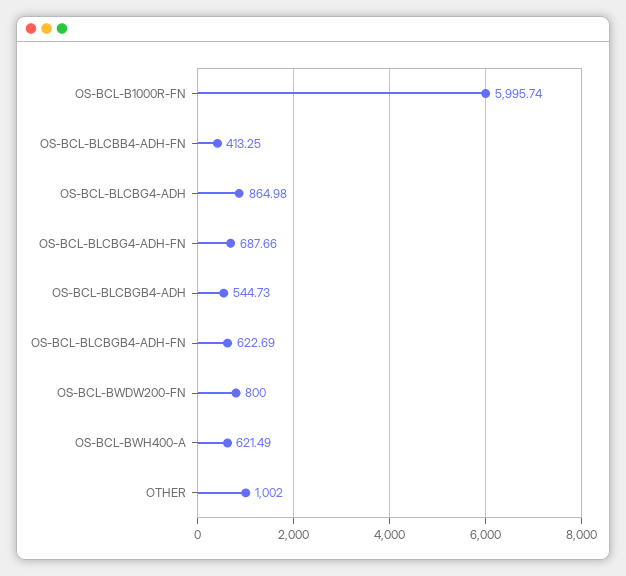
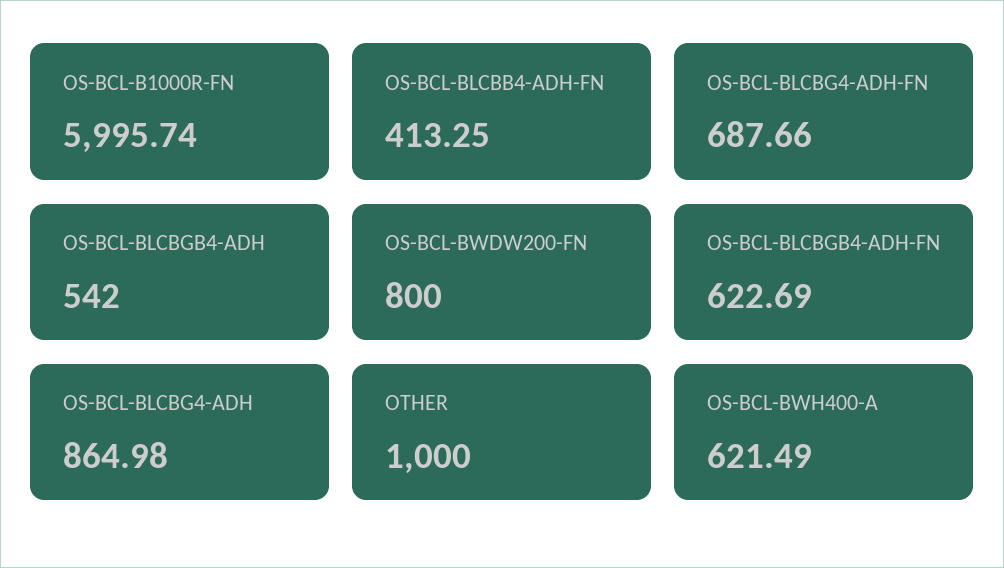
  {
    "OS-BCL-B1000R-FN": 5995.74,
    "OS-BCL-BLCBB4-ADH-FN": 413.25,
    "OS-BCL-BLCBG4-ADH": 864.98,
    "OS-BCL-BLCBG4-ADH-FN": 687.66,
-   "OS-BCL-BLCBGB4-ADH": 544.73,
+   "OS-BCL-BLCBGB4-ADH": 542,
    "OS-BCL-BLCBGB4-ADH-FN": 622.69,
    "OS-BCL-BWDW200-FN": 800,
    "OS-BCL-BWH400-A": 621.49,
-   "OTHER": 1002
+   "OTHER": 1000
  }

